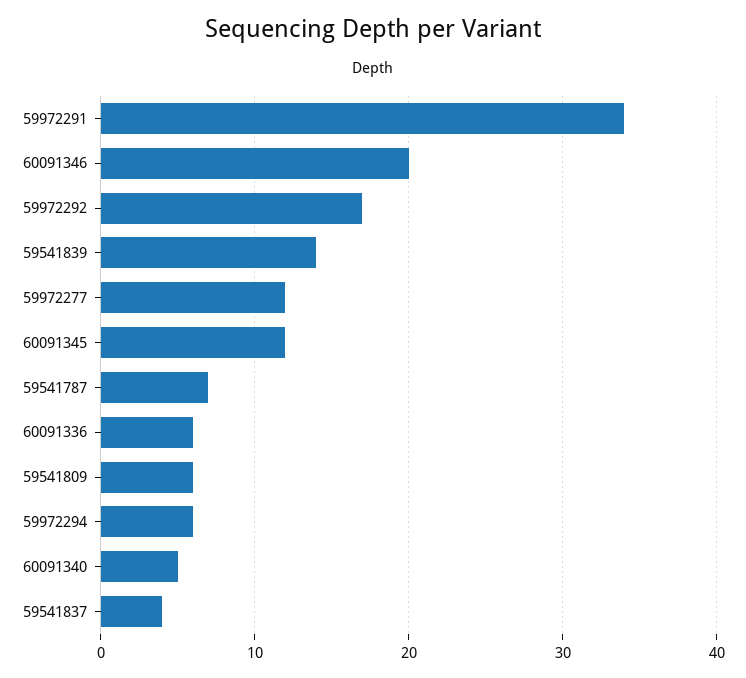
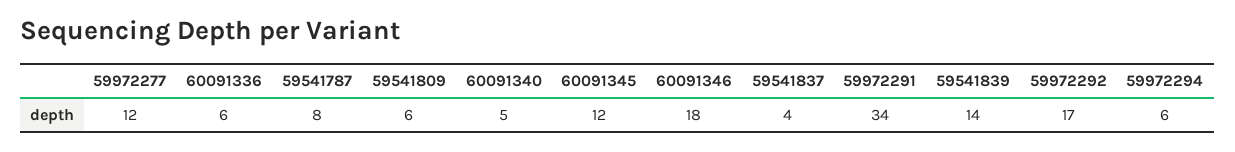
  {
    "59972291": 34,
-   "60091346": 20,
+   "60091346": 18,
    "59972292": 17,
    "59541839": 14,
    "59972277": 12,
    "60091345": 12,
-   "59541787": 7,
+   "59541787": 8,
    "60091336": 6,
    "59541809": 6,
    "59972294": 6,
    "60091340": 5,
    "59541837": 4
  }

